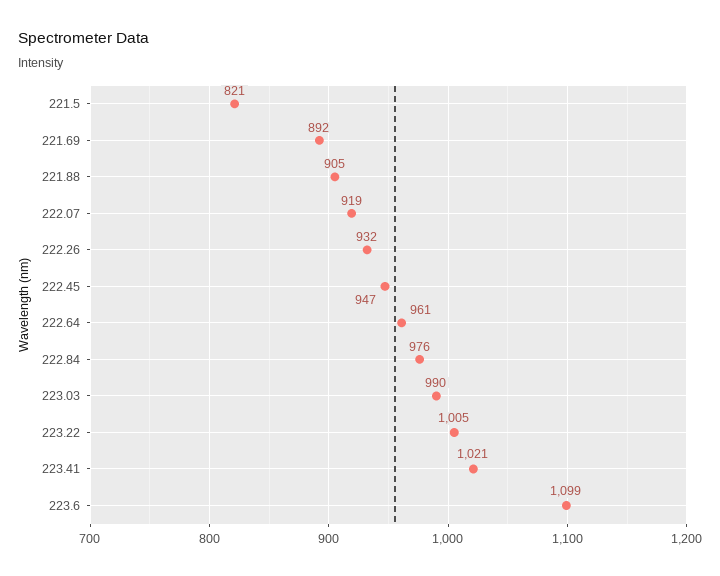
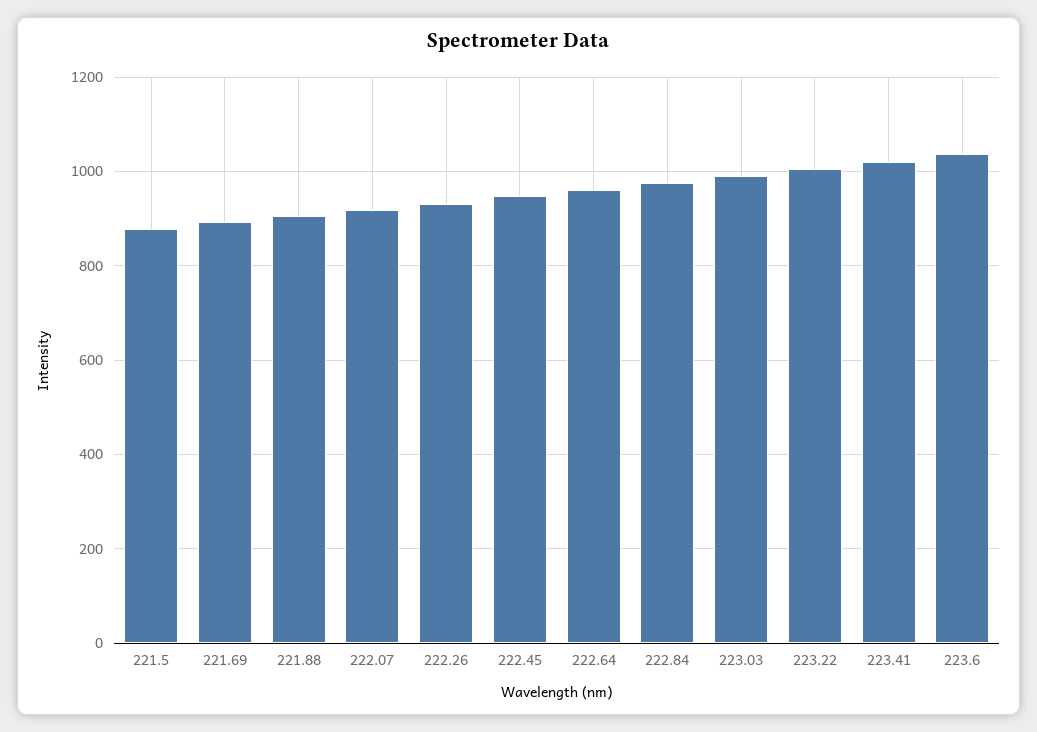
  {
-   "221.5": 821,
+   "221.5": 880,
    "221.69": 892,
    "221.88": 905,
    "222.07": 919,
    "222.26": 932,
    "222.45": 947,
    "222.64": 961,
    "222.84": 976,
    "223.03": 990,
    "223.22": 1005,
    "223.41": 1021,
-   "223.6": 1099
+   "223.6": 1040
  }

